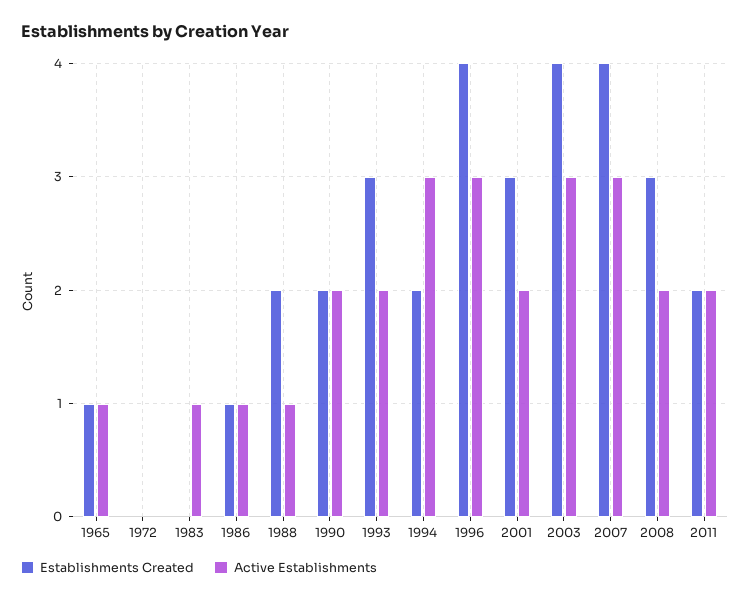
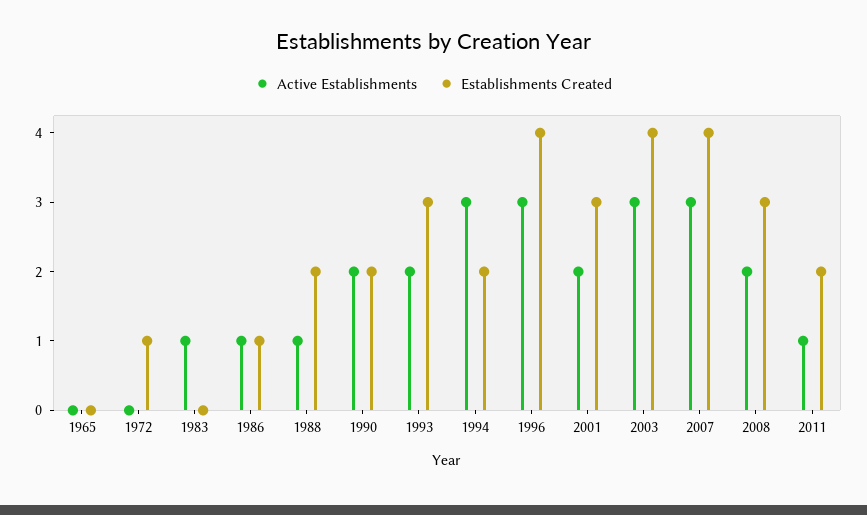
  {
    "Establishments Created": {
-     "1965": 1,
+     "1965": 0,
-     "1972": 0,
+     "1972": 1,
      "1983": 0,
      "1986": 1,
      "1988": 2,
      "1990": 2,
      "1993": 3,
      "1994": 2,
      "1996": 4,
      "2001": 3,
      "2003": 4,
      "2007": 4,
      "2008": 3,
      "2011": 2
    },
    "Active Establishments": {
-     "1965": 1,
+     "1965": 0,
      "1972": 0,
      "1983": 1,
      "1986": 1,
      "1988": 1,
      "1990": 2,
      "1993": 2,
      "1994": 3,
      "1996": 3,
      "2001": 2,
      "2003": 3,
      "2007": 3,
      "2008": 2,
-     "2011": 2
+     "2011": 1
    }
  }

